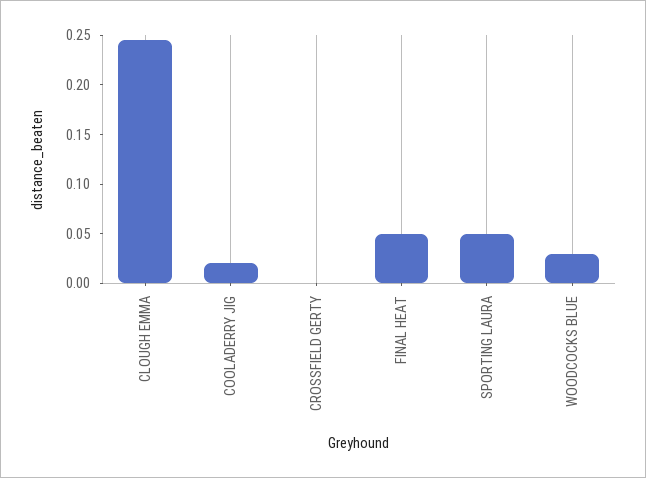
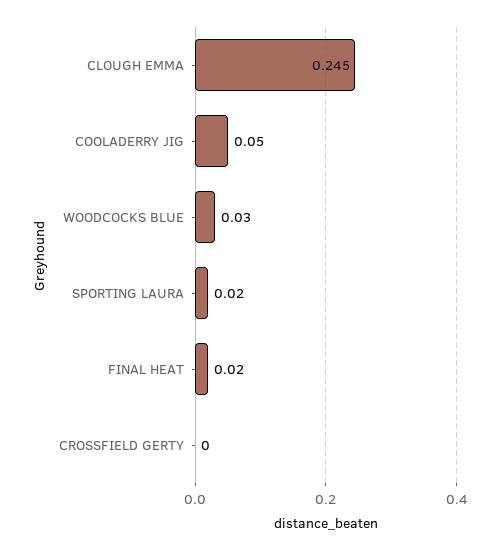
  {
    "CLOUGH EMMA": 0.245,
-   "COOLADERRY JIG": 0.02,
+   "COOLADERRY JIG": 0.05,
    "CROSSFIELD GERTY": 0,
-   "FINAL HEAT": 0.05,
+   "FINAL HEAT": 0.02,
-   "SPORTING LAURA": 0.05,
+   "SPORTING LAURA": 0.02,
    "WOODCOCKS BLUE": 0.03
  }

